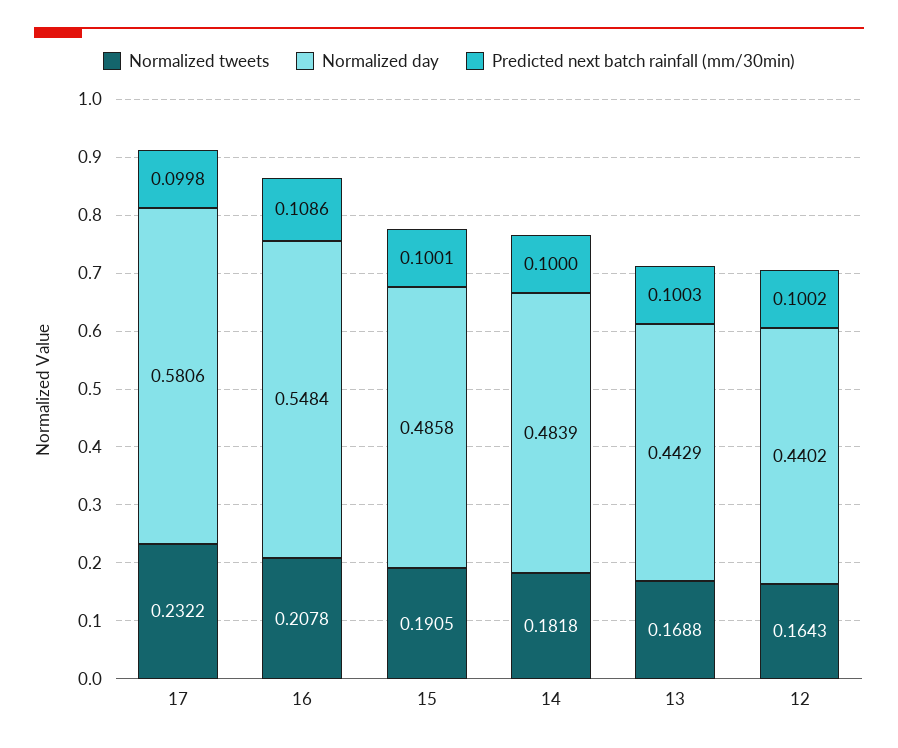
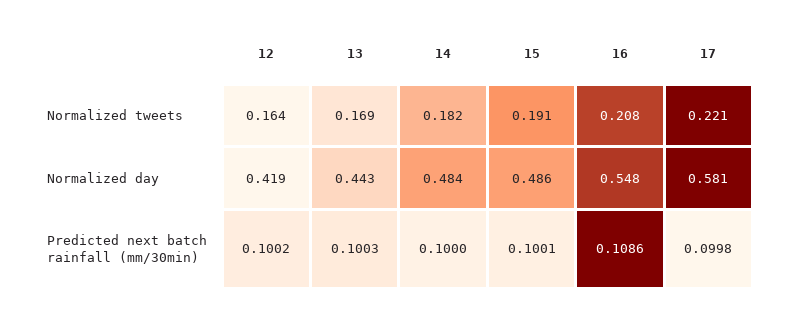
  {
    "Normalized tweets": {
-     "17": 0.2322,
+     "17": 0.221,
      "16": 0.2078,
      "15": 0.1905,
      "14": 0.1818,
      "13": 0.1688,
      "12": 0.1643
    },
    "Normalized day": {
      "17": 0.5806,
      "16": 0.5484,
      "15": 0.4858,
      "14": 0.4839,
      "13": 0.4429,
-     "12": 0.4402
+     "12": 0.419
    },
    "Predicted next batch rainfall (mm/30min)": {
      "17": 0.0998,
      "16": 0.1086,
      "15": 0.1001,
      "14": 0.1,
      "13": 0.1003,
      "12": 0.1002
    }
  }

